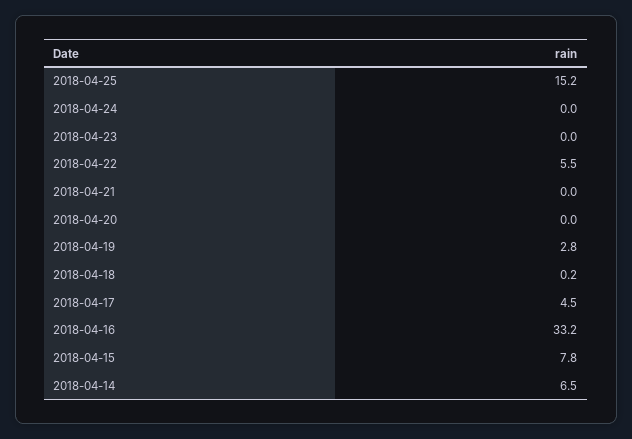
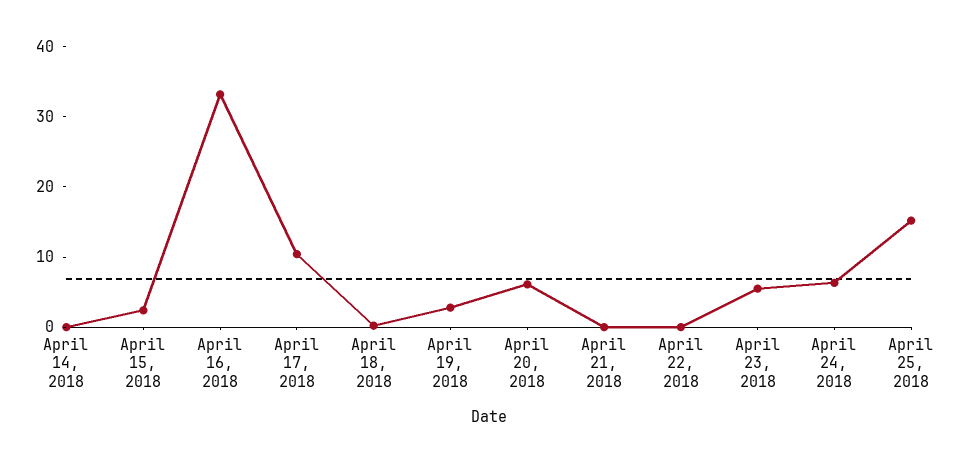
  {
    "2018-04-25": 15.2,
-   "2018-04-24": 0,
+   "2018-04-24": 6,
-   "2018-04-23": 0,
+   "2018-04-23": 6,
-   "2018-04-22": 5.5,
+   "2018-04-22": 0,
    "2018-04-21": 0,
-   "2018-04-20": 0,
+   "2018-04-20": 6,
    "2018-04-19": 2.8,
    "2018-04-18": 0.2,
-   "2018-04-17": 4.5,
+   "2018-04-17": 10,
    "2018-04-16": 33.2,
-   "2018-04-15": 7.8,
+   "2018-04-15": 2,
-   "2018-04-14": 6.5
+   "2018-04-14": 0
  }

